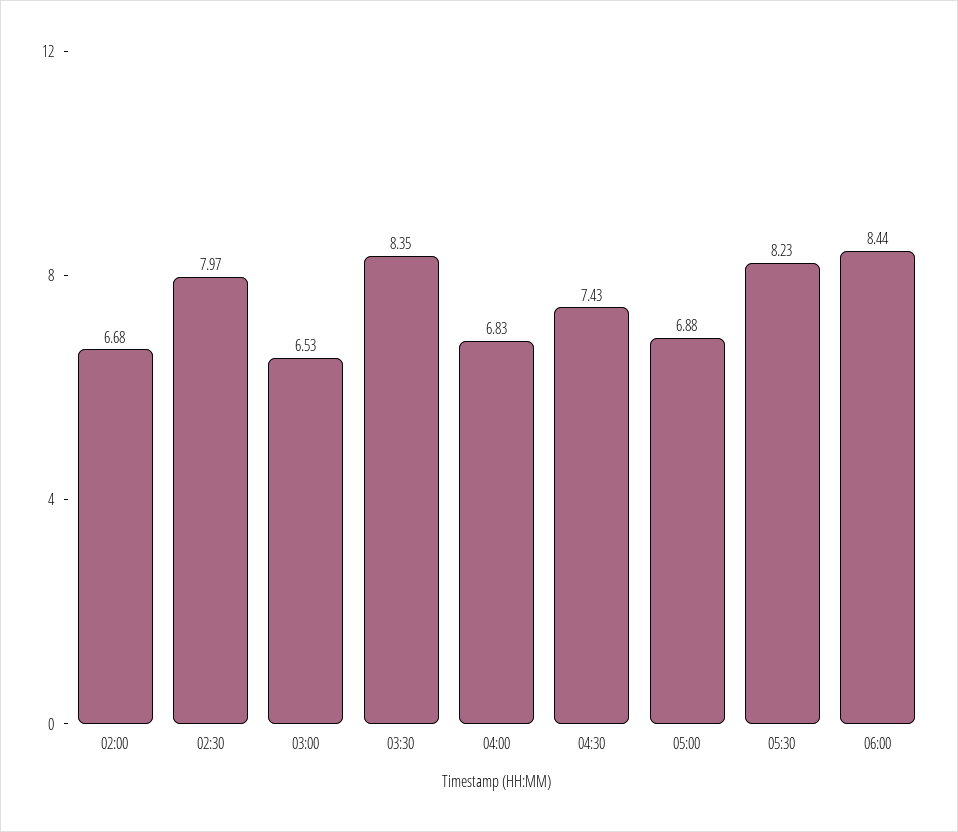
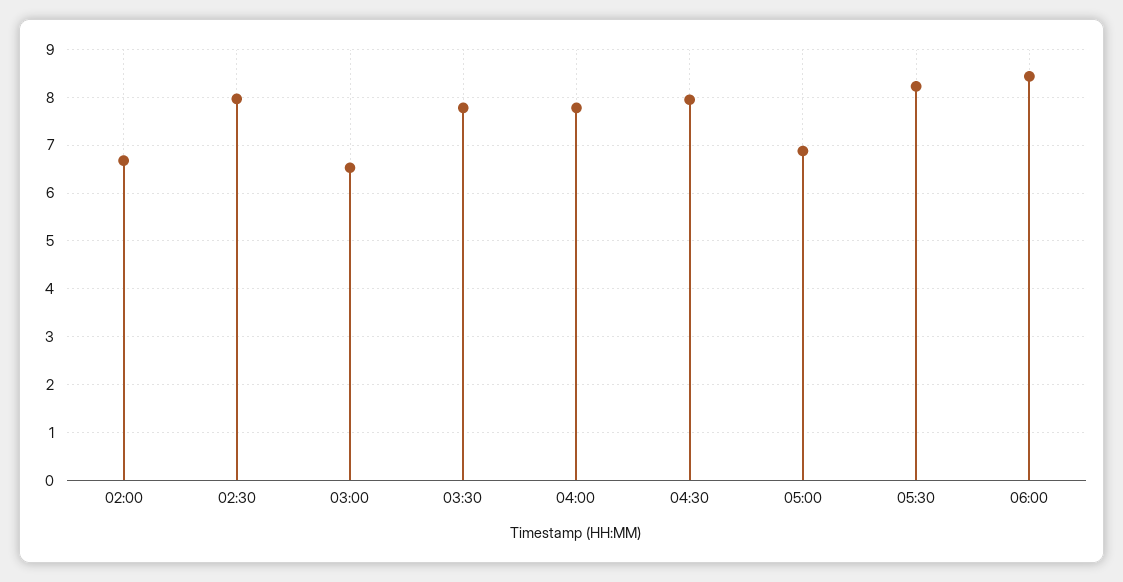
  {
    "02:00": 6.68,
    "02:30": 7.97,
    "03:00": 6.53,
-   "03:30": 8.35,
+   "03:30": 7.8,
-   "04:00": 6.83,
+   "04:00": 7.8,
-   "04:30": 7.43,
+   "04:30": 8,
    "05:00": 6.88,
    "05:30": 8.23,
    "06:00": 8.44
  }

